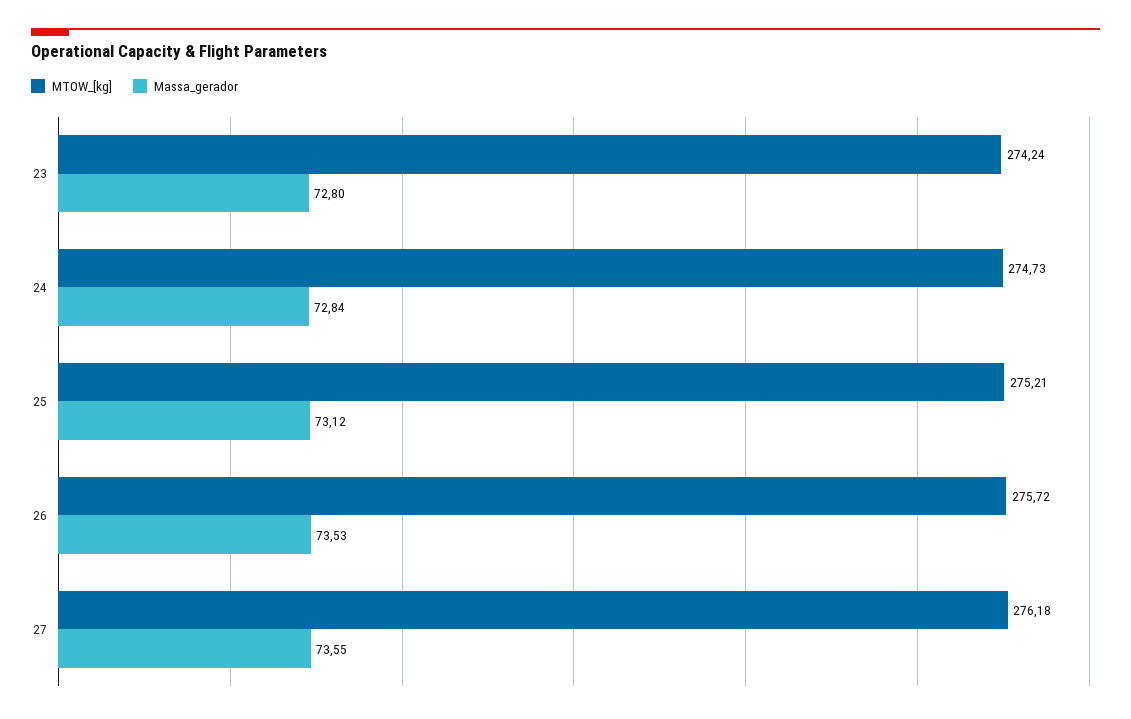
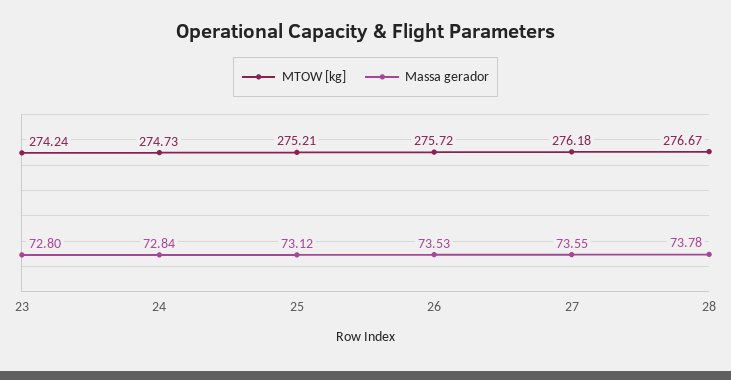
  {
    "MTOW_[kg]": {
      "23": 274.24,
      "24": 274.73,
      "25": 275.21,
      "26": 275.72,
-     "27": 276.18
+     "27": 276.18,
+     "28": 276.67
    },
    "Massa_gerador": {
      "23": 72.8,
      "24": 72.84,
      "25": 73.12,
      "26": 73.53,
-     "27": 73.55
+     "27": 73.55,
+     "28": 73.78
    }
  }

